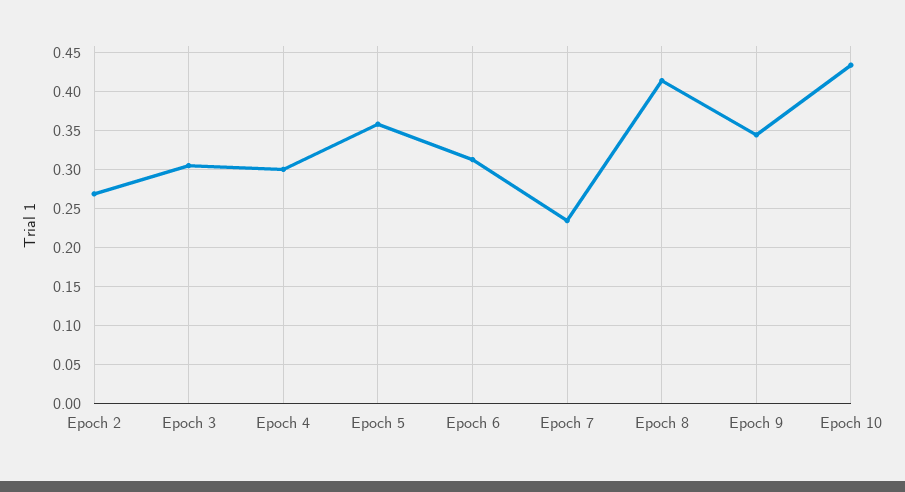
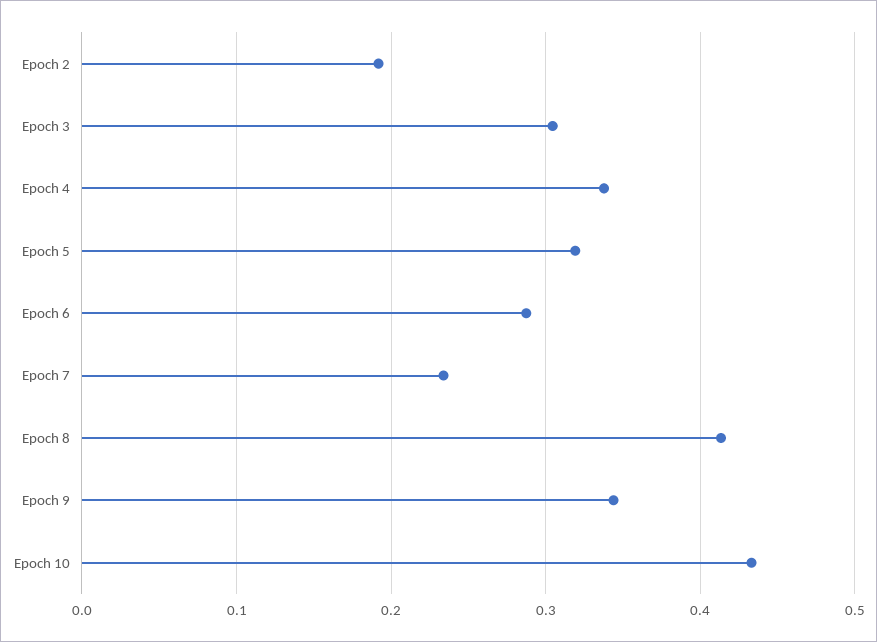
  {
-   "Epoch 2": 0.27,
+   "Epoch 2": 0.19,
    "Epoch 3": 0.3,
-   "Epoch 4": 0.3,
+   "Epoch 4": 0.34,
-   "Epoch 5": 0.36,
+   "Epoch 5": 0.32,
-   "Epoch 6": 0.31,
+   "Epoch 6": 0.29,
    "Epoch 7": 0.23,
    "Epoch 8": 0.41,
    "Epoch 9": 0.34,
    "Epoch 10": 0.43
  }

